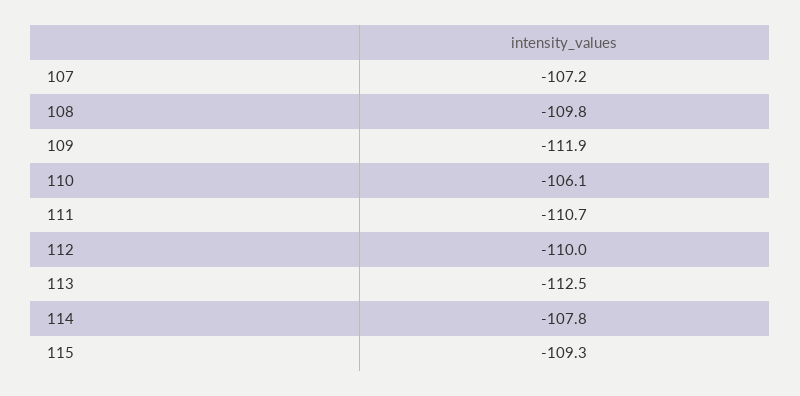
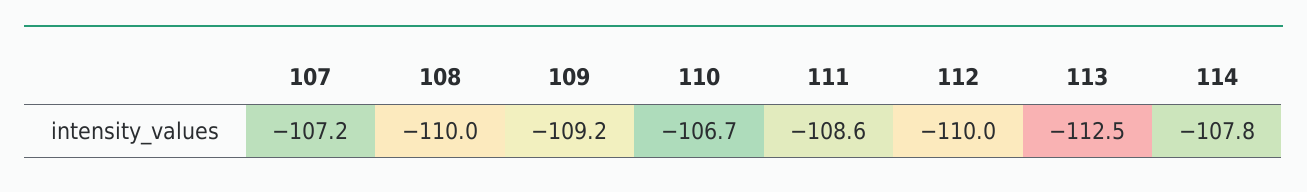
  {
    "107": -107.2,
-   "108": -109.8,
+   "108": -110,
-   "109": -111.9,
+   "109": -109.2,
-   "110": -106.1,
+   "110": -106.7,
-   "111": -110.7,
+   "111": -108.6,
    "112": -110,
    "113": -112.5,
-   "114": -107.8,
+   "114": -107.8
-   "115": -109.3
  }

